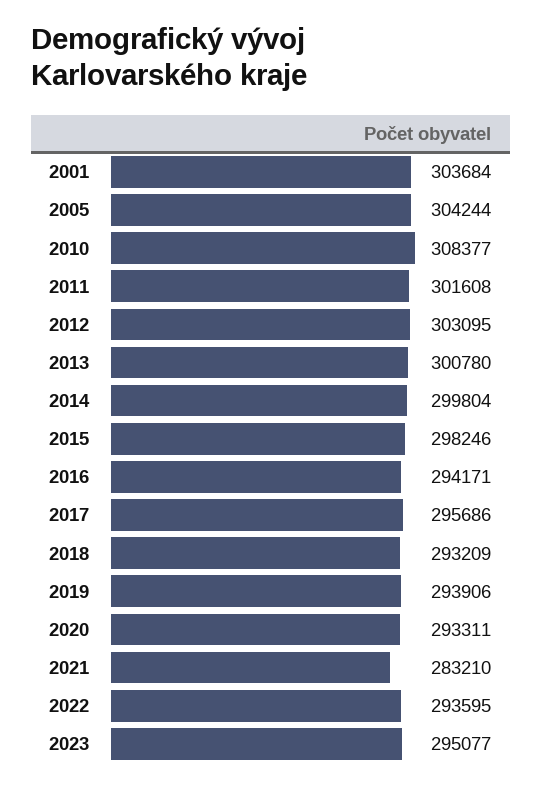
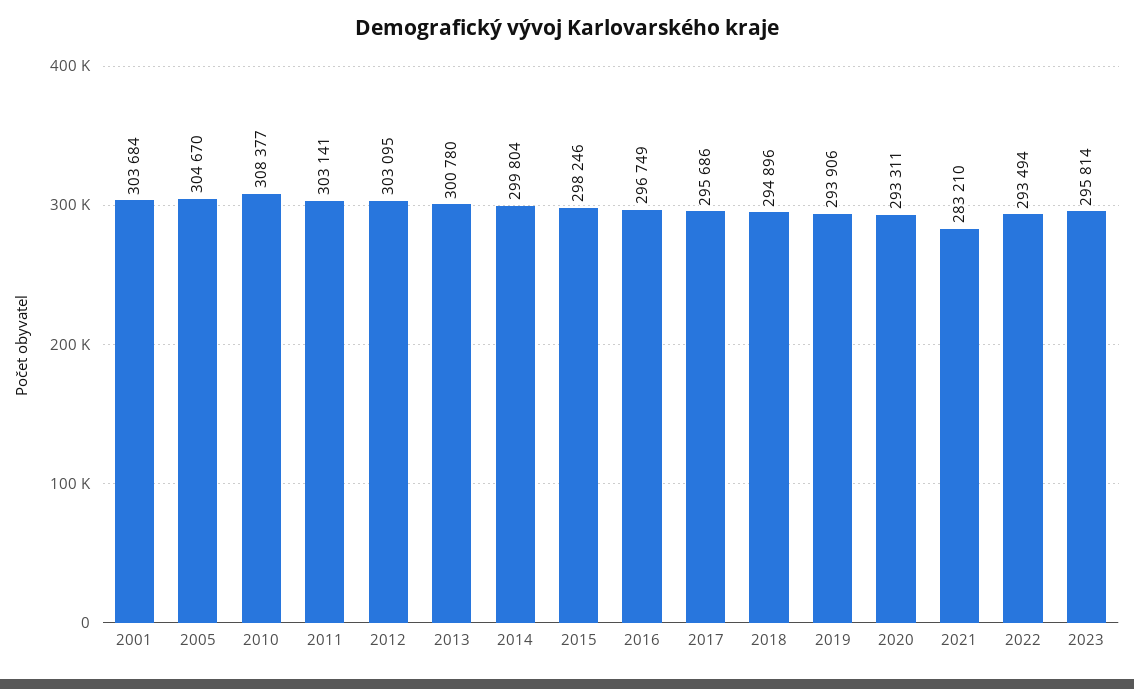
  {
    "2001": 303684,
-   "2005": 304244,
+   "2005": 304670,
    "2010": 308377,
-   "2011": 301608,
+   "2011": 303141,
    "2012": 303095,
    "2013": 300780,
    "2014": 299804,
    "2015": 298246,
-   "2016": 294171,
+   "2016": 296749,
    "2017": 295686,
-   "2018": 293209,
+   "2018": 294896,
    "2019": 293906,
    "2020": 293311,
    "2021": 283210,
-   "2022": 293595,
+   "2022": 293494,
-   "2023": 295077
+   "2023": 295814
  }

